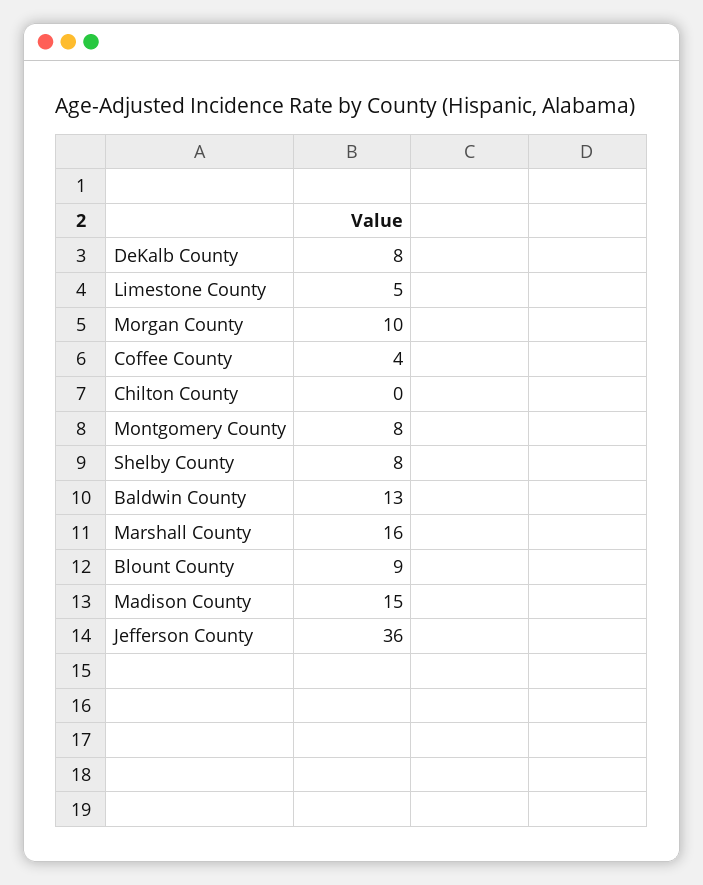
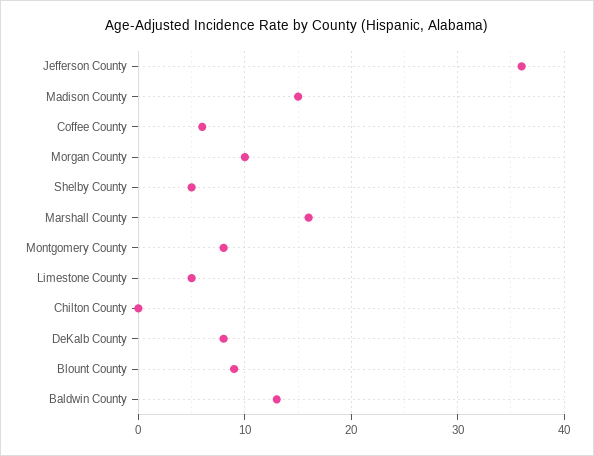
  {
    "DeKalb County": 8,
    "Limestone County": 5,
    "Morgan County": 10,
-   "Coffee County": 4,
+   "Coffee County": 6,
    "Chilton County": 0,
    "Montgomery County": 8,
-   "Shelby County": 8,
+   "Shelby County": 5,
    "Baldwin County": 13,
    "Marshall County": 16,
    "Blount County": 9,
    "Madison County": 15,
    "Jefferson County": 36
  }

